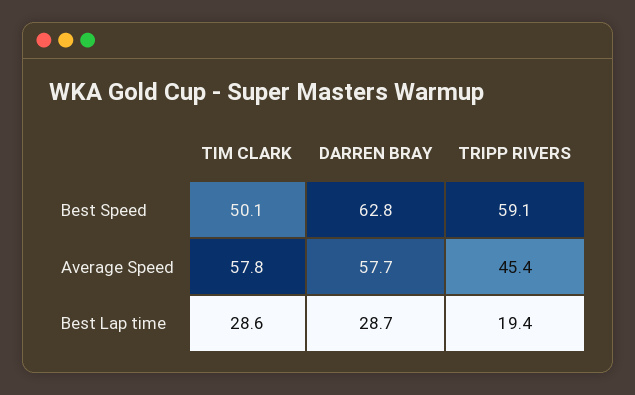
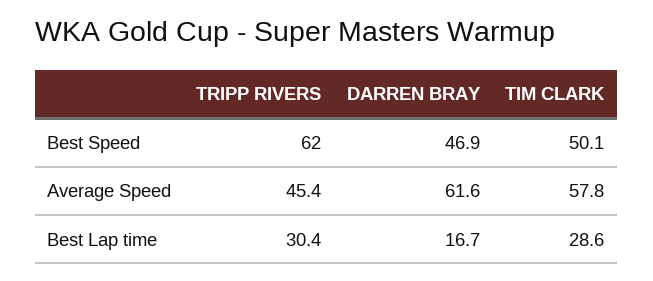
  {
    "TIM CLARK": {
      "Best Speed": 50.1,
      "Average Speed": 57.8,
      "Best Lap time": 28.6
    },
    "DARREN BRAY": {
-     "Best Speed": 62.8,
+     "Best Speed": 46.9,
-     "Average Speed": 57.7,
+     "Average Speed": 61.6,
-     "Best Lap time": 28.7
+     "Best Lap time": 16.7
    },
    "TRIPP RIVERS": {
-     "Best Speed": 59.1,
+     "Best Speed": 62,
      "Average Speed": 45.4,
-     "Best Lap time": 19.4
+     "Best Lap time": 30.4
    }
  }

